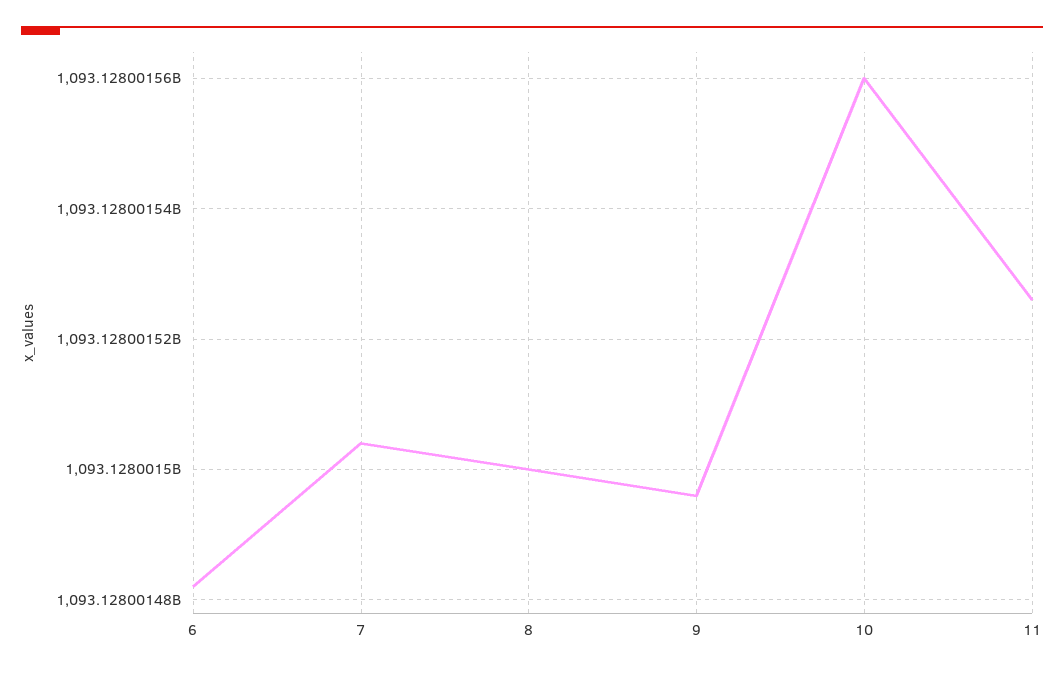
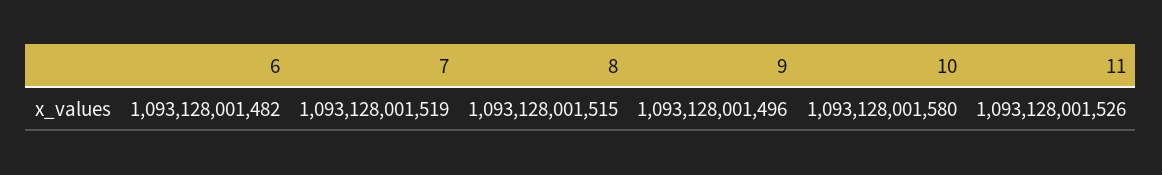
  {
    "6": 1093128001482,
-   "7": 1093128001505,
+   "7": 1093128001519,
-   "8": 1093128001500,
+   "8": 1093128001515,
    "9": 1093128001496,
-   "10": 1093128001560,
+   "10": 1093128001580,
    "11": 1093128001526
  }

